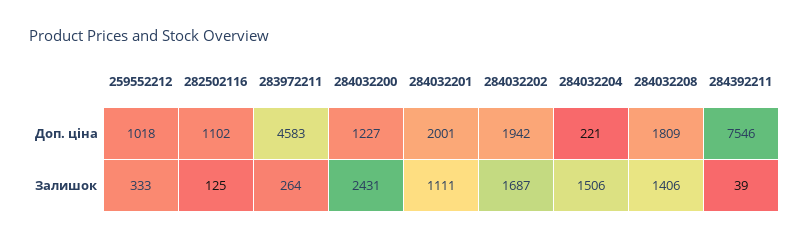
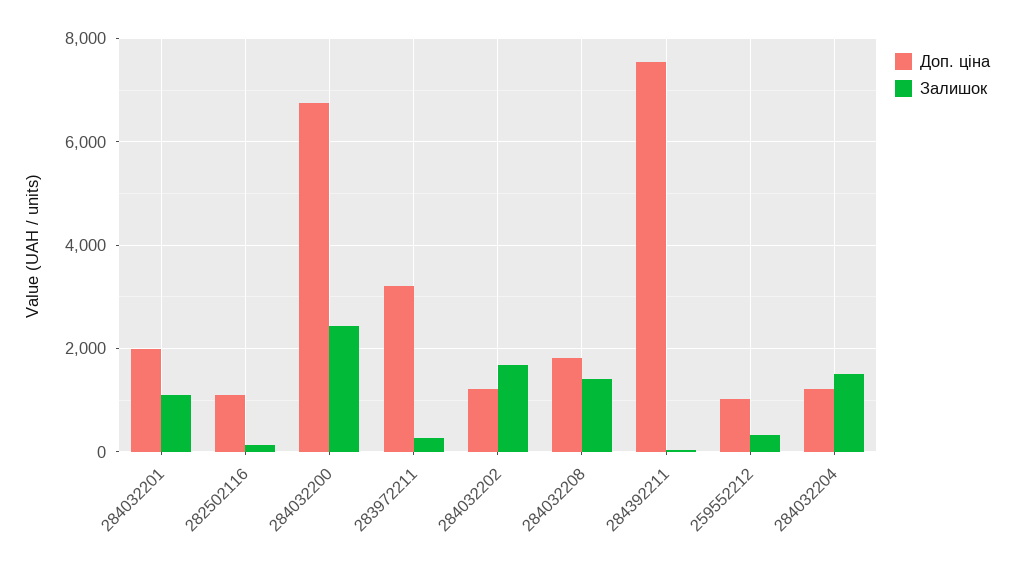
  {
    "Доп. ціна": {
      "259552212": 1018,
      "282502116": 1102,
-     "283972211": 4583,
+     "283972211": 3200,
-     "284032200": 1227,
+     "284032200": 6800,
      "284032201": 2001,
-     "284032202": 1942,
+     "284032202": 1200,
-     "284032204": 221,
+     "284032204": 1200,
      "284032208": 1809,
      "284392211": 7546
    },
    "Залишок": {
      "259552212": 333,
      "282502116": 125,
      "283972211": 264,
      "284032200": 2431,
      "284032201": 1111,
      "284032202": 1687,
      "284032204": 1506,
      "284032208": 1406,
      "284392211": 39
    }
  }

